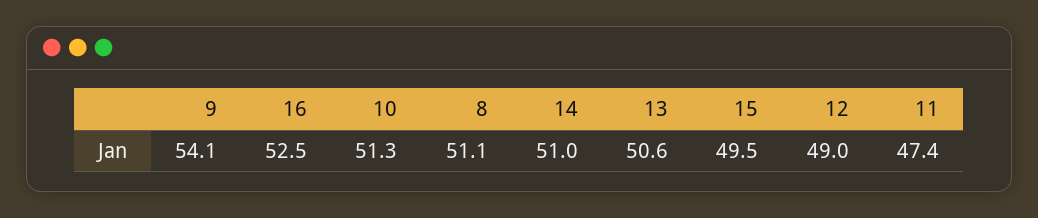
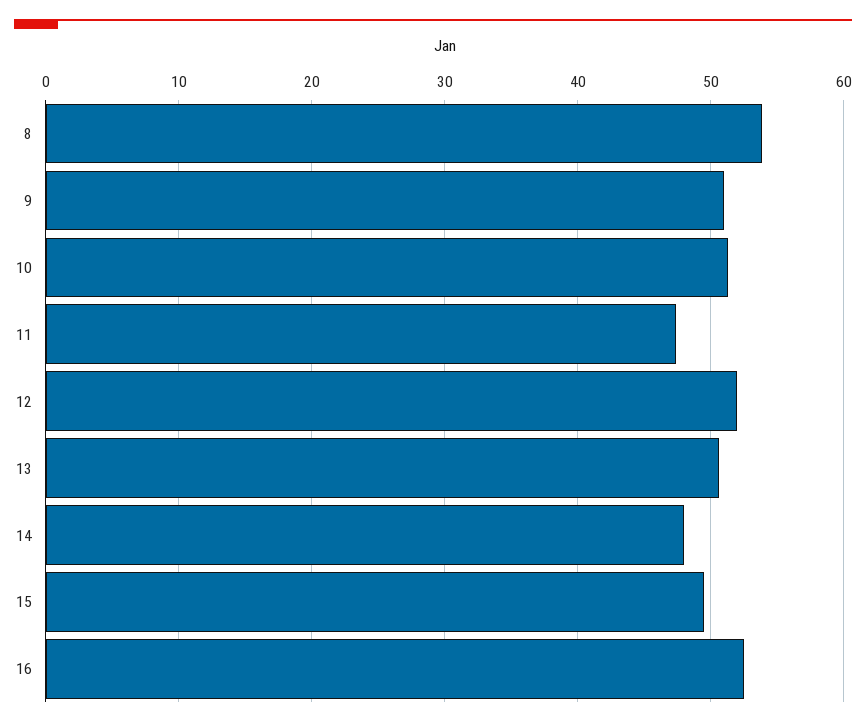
  {
-   "9": 54.1,
+   "9": 51,
    "16": 52.5,
    "10": 51.3,
-   "8": 51.1,
+   "8": 54,
-   "14": 51,
+   "14": 48,
    "13": 50.6,
    "15": 49.5,
-   "12": 49,
+   "12": 52,
    "11": 47.4
  }

